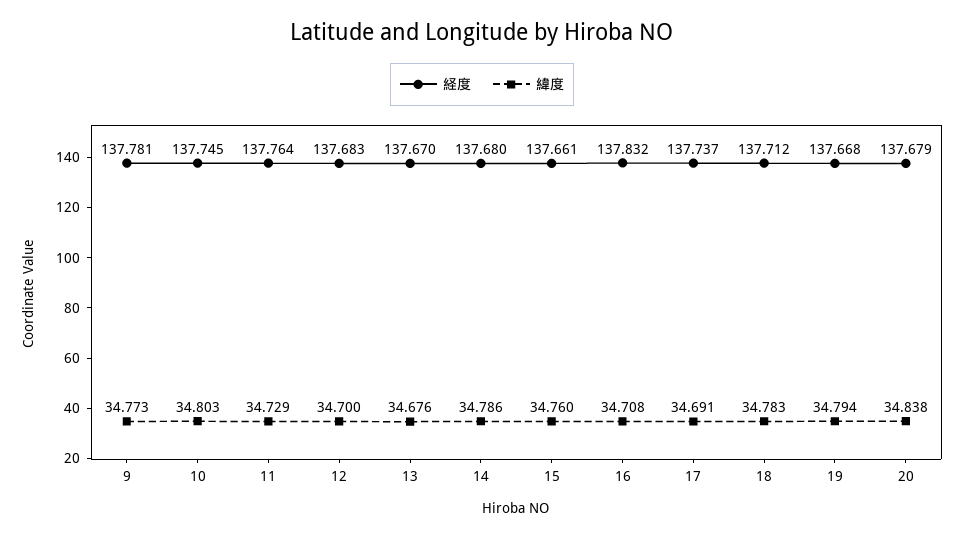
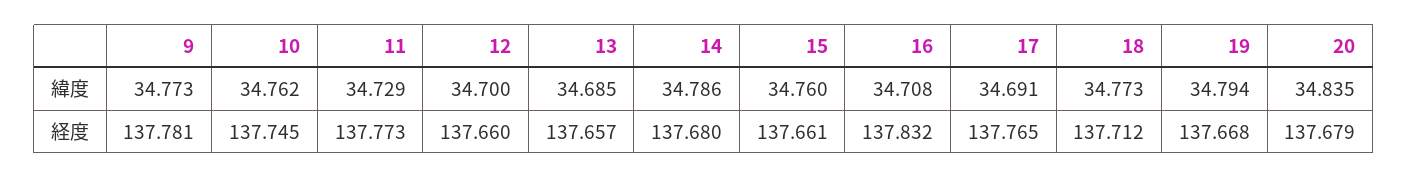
  {
    "経度": {
      "9": 137.781,
      "10": 137.745,
-     "11": 137.764,
+     "11": 137.773,
-     "12": 137.683,
+     "12": 137.66,
-     "13": 137.67,
+     "13": 137.657,
      "14": 137.68,
      "15": 137.661,
      "16": 137.832,
-     "17": 137.737,
+     "17": 137.765,
      "18": 137.712,
      "19": 137.668,
      "20": 137.679
    },
    "緯度": {
      "9": 34.773,
-     "10": 34.803,
+     "10": 34.762,
      "11": 34.729,
      "12": 34.7,
-     "13": 34.676,
+     "13": 34.685,
      "14": 34.786,
      "15": 34.76,
      "16": 34.708,
      "17": 34.691,
-     "18": 34.783,
+     "18": 34.773,
      "19": 34.794,
-     "20": 34.838
+     "20": 34.835
    }
  }

